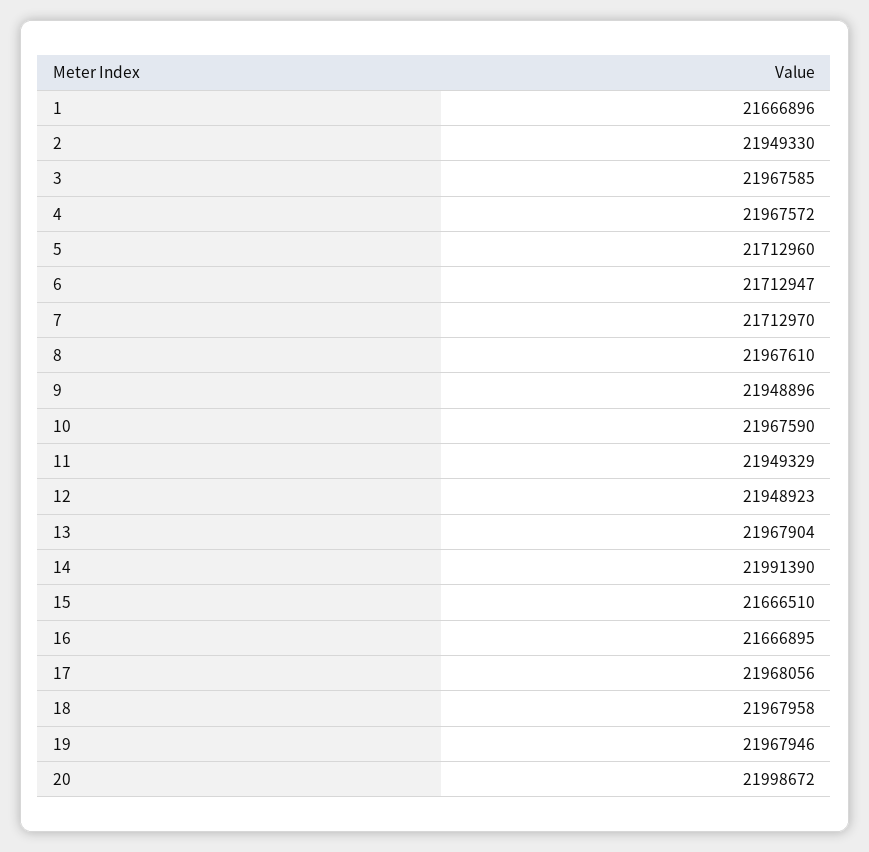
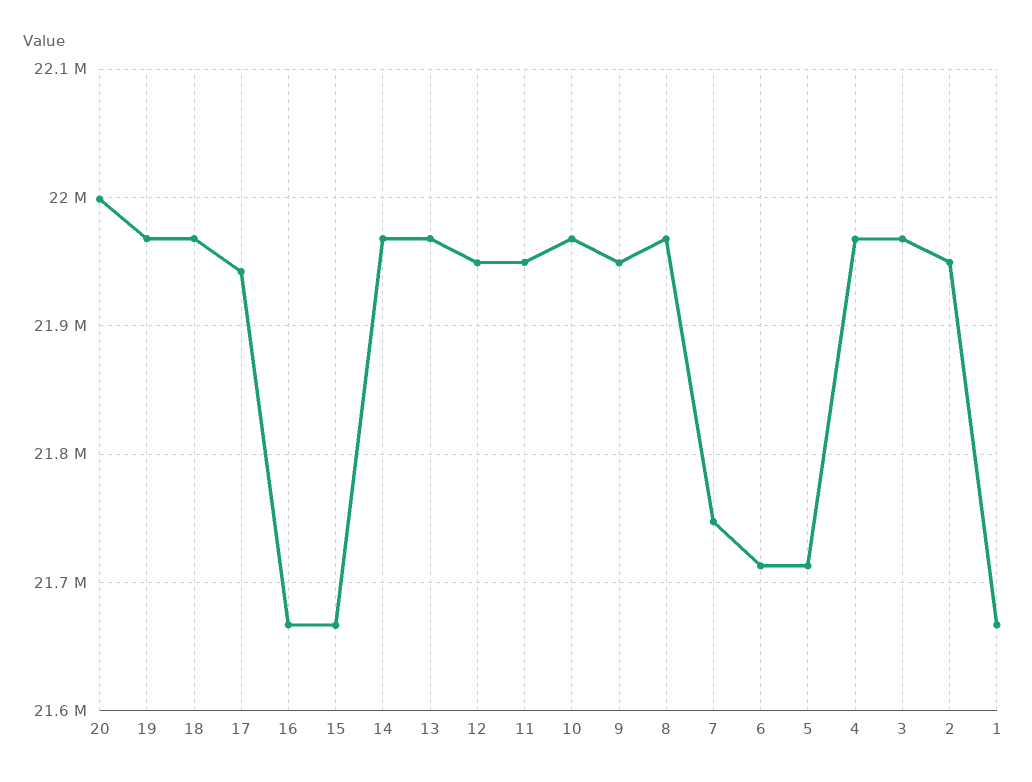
  {
    "1": 21666896,
    "2": 21949330,
    "3": 21967585,
    "4": 21967572,
    "5": 21712960,
    "6": 21712947,
-   "7": 21712970,
+   "7": 21750000,
    "8": 21967610,
    "9": 21948896,
    "10": 21967590,
    "11": 21949329,
    "12": 21948923,
    "13": 21967904,
-   "14": 21991390,
+   "14": 21970000,
    "15": 21666510,
    "16": 21666895,
-   "17": 21968056,
+   "17": 21940000,
    "18": 21967958,
    "19": 21967946,
    "20": 21998672
  }

